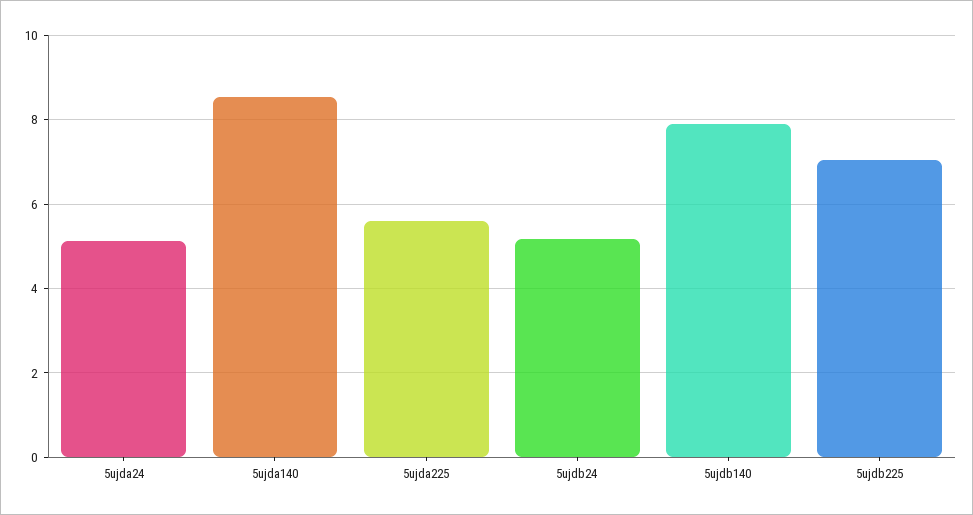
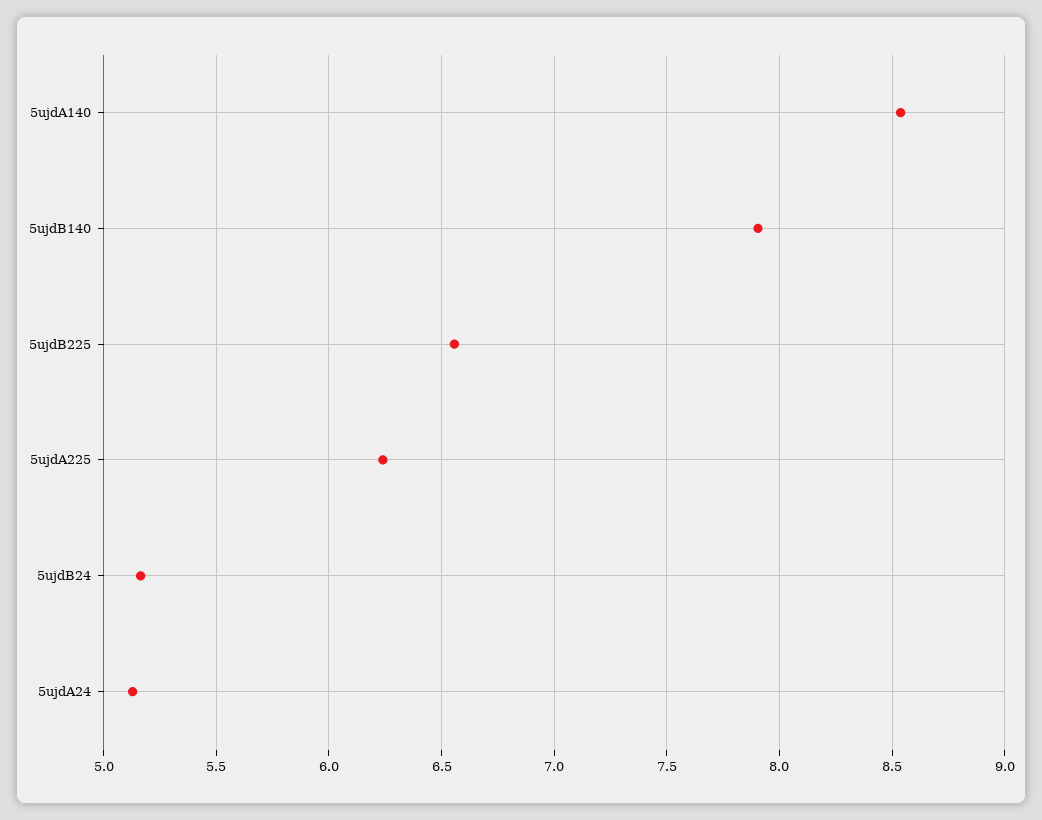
  {
    "5ujda24": 5.15,
    "5ujda140": 8.55,
-   "5ujda225": 5.6,
+   "5ujda225": 6.25,
    "5ujdb24": 5.15,
    "5ujdb140": 7.9,
-   "5ujdb225": 7
+   "5ujdb225": 6.55
  }

